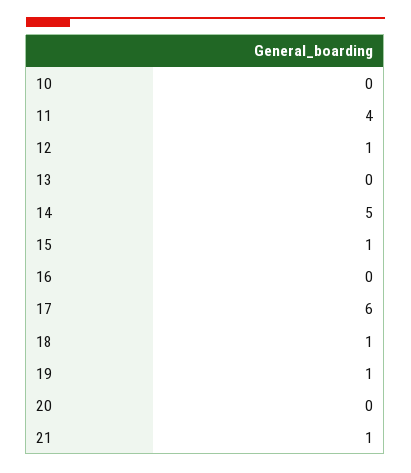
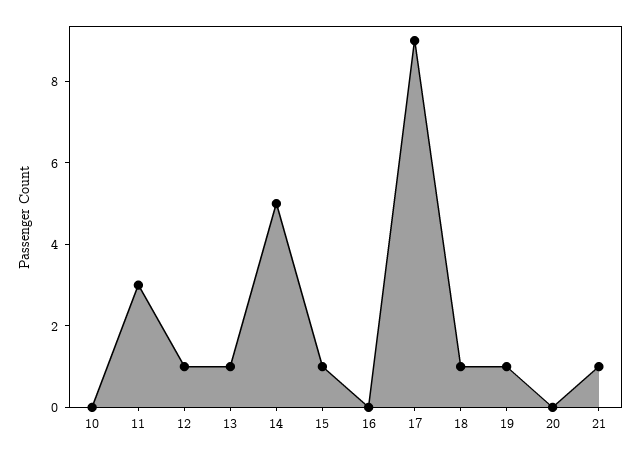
  {
    "10": 0,
-   "11": 4,
+   "11": 3,
    "12": 1,
-   "13": 0,
+   "13": 1,
    "14": 5,
    "15": 1,
    "16": 0,
-   "17": 6,
+   "17": 9,
    "18": 1,
    "19": 1,
    "20": 0,
    "21": 1
  }

